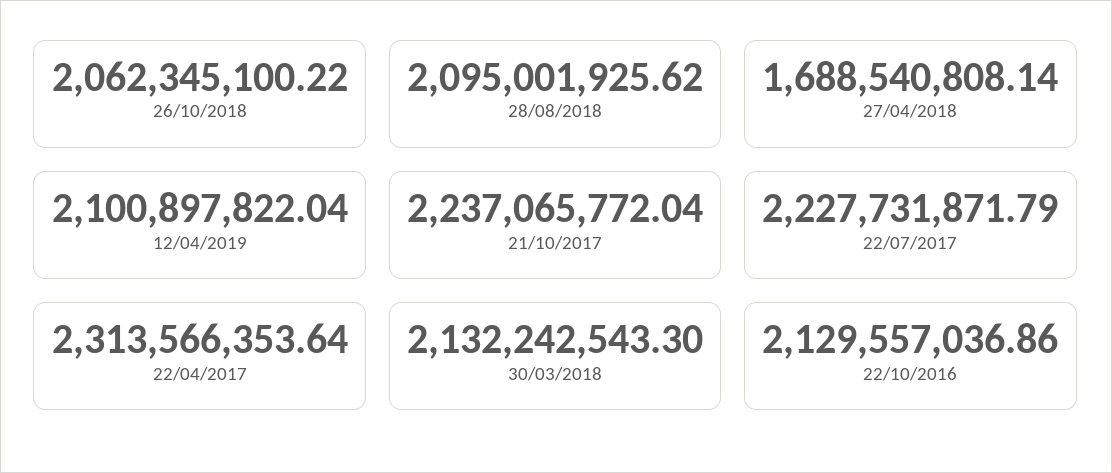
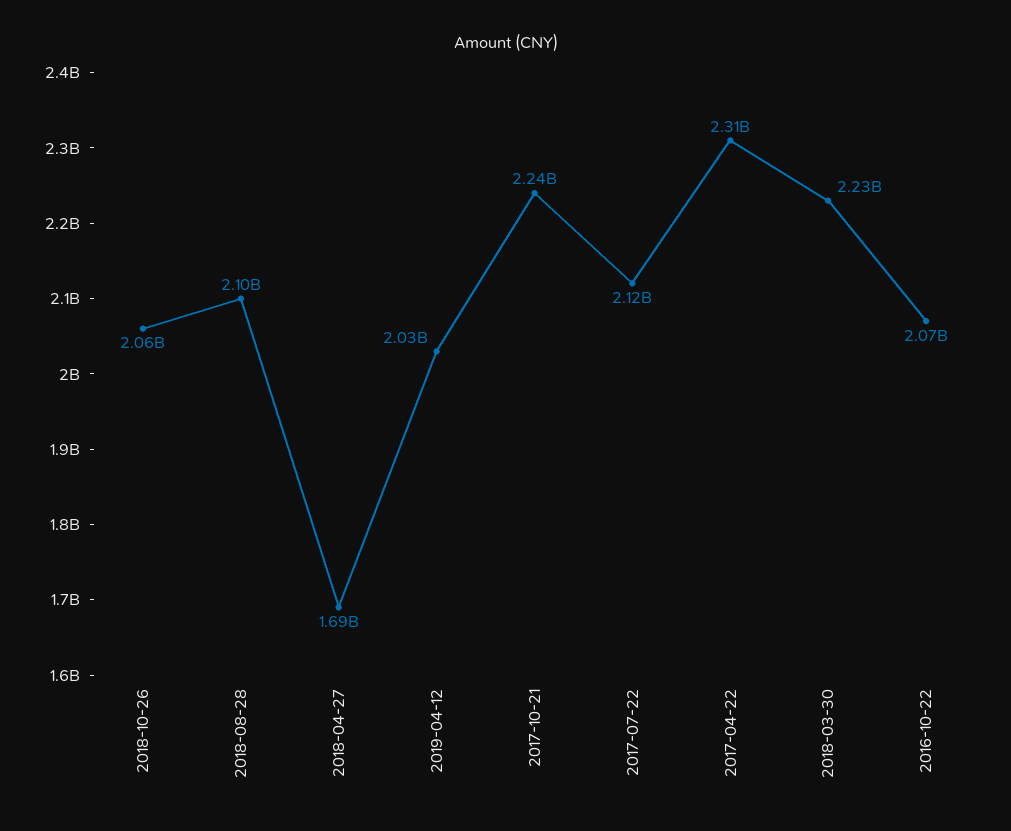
  {
    "26/10/2018": 2062345100.22,
    "28/08/2018": 2095001925.62,
    "27/04/2018": 1688540808.14,
-   "12/04/2019": 2100897822.04,
+   "12/04/2019": 2030000000,
    "21/10/2017": 2237065772.04,
-   "22/07/2017": 2227731871.79,
+   "22/07/2017": 2120000000,
    "22/04/2017": 2313566353.64,
-   "30/03/2018": 2132242543.3,
+   "30/03/2018": 2230000000,
-   "22/10/2016": 2129557036.86
+   "22/10/2016": 2070000000
  }

